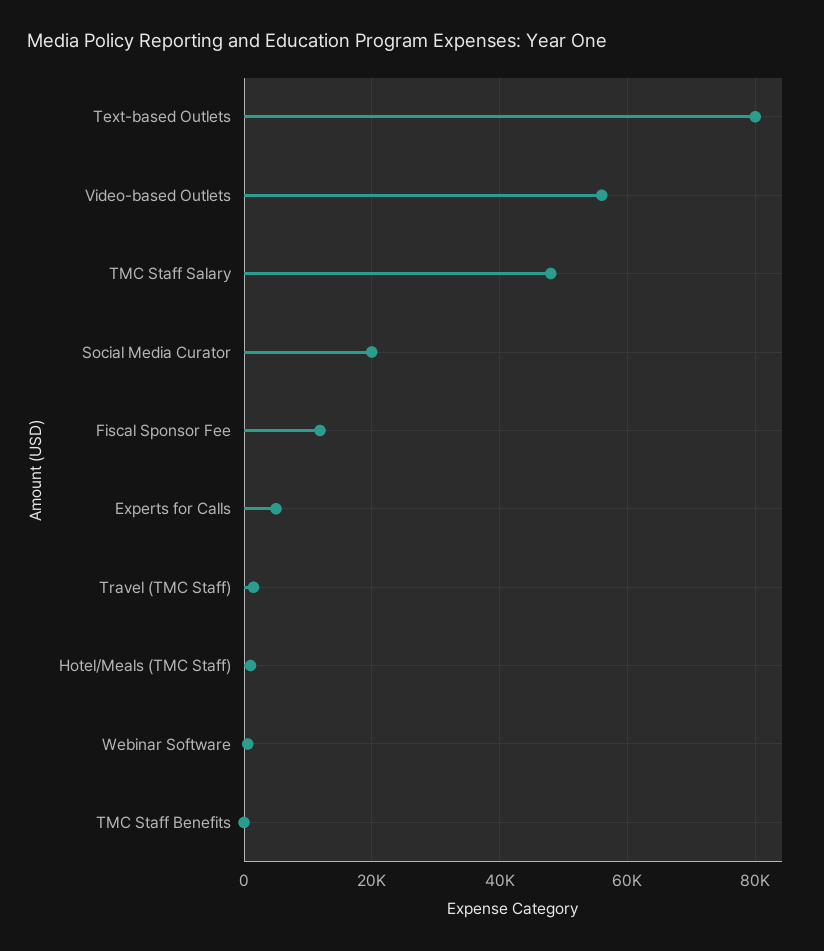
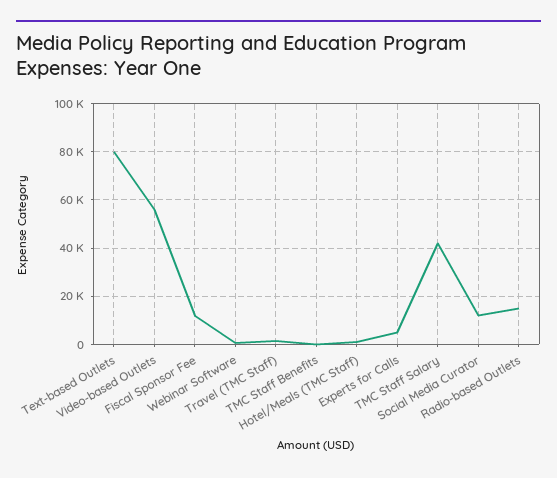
  {
    "Text-based Outlets": 80000,
    "Video-based Outlets": 56000,
-   "TMC Staff Salary": 48000,
+   "TMC Staff Salary": 42500,
-   "Social Media Curator": 20000,
+   "Social Media Curator": 12500,
    "Fiscal Sponsor Fee": 12000,
    "Experts for Calls": 6000,
    "Travel (TMC Staff)": 2000,
    "Hotel/Meals (TMC Staff)": 2000,
    "Webinar Software": 0,
-   "TMC Staff Benefits": 0
+   "TMC Staff Benefits": 0,
+   "Radio-based Outlets": 15000
  }

